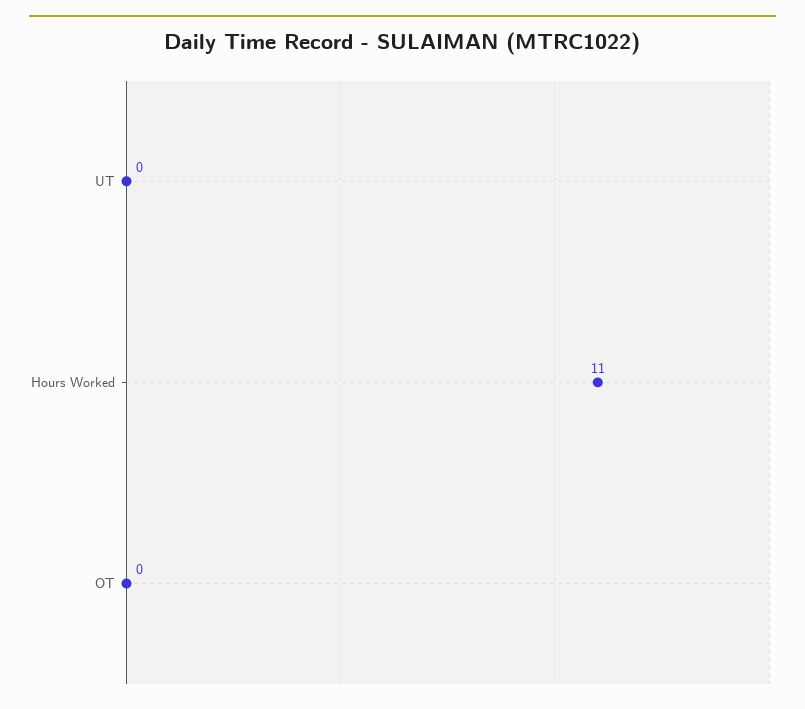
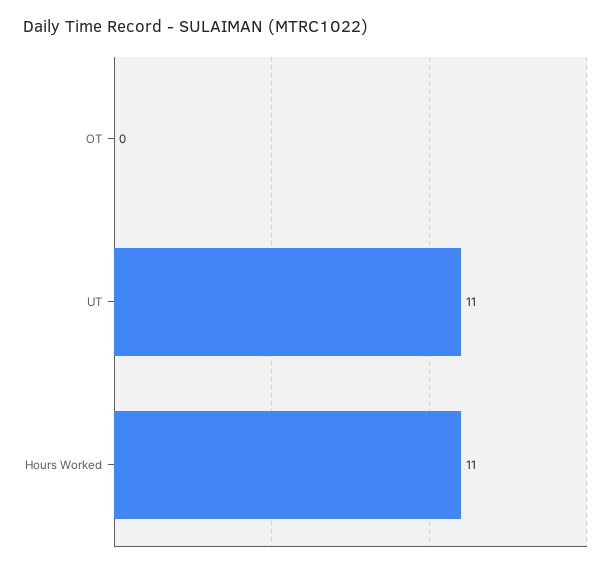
  {
-   "UT": 0,
+   "UT": 11,
    "Hours Worked": 11,
    "OT": 0
  }

